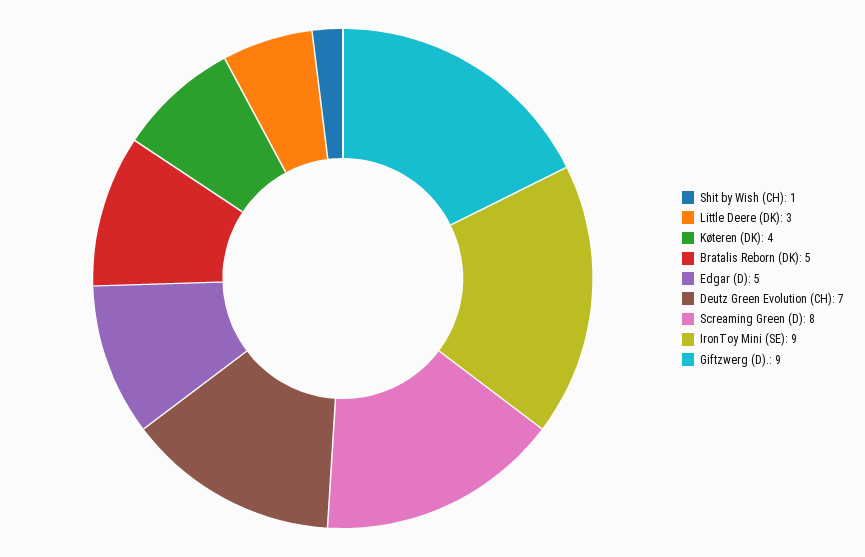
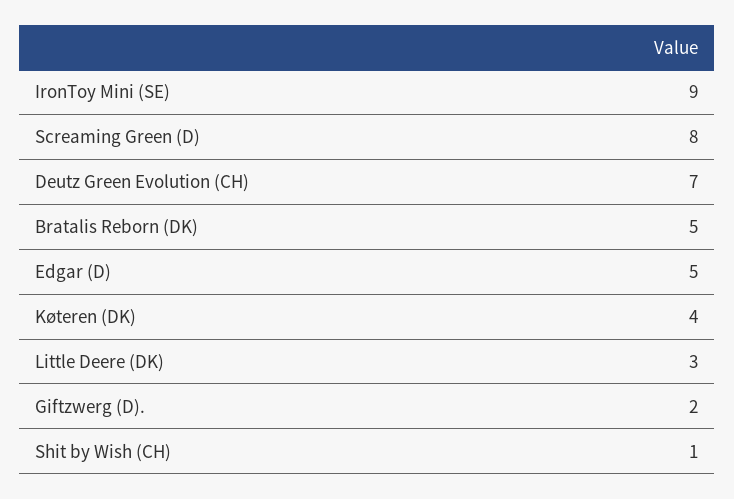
  {
    "Shit by Wish (CH)": 1,
    "Little Deere (DK)": 3,
    "Køteren (DK)": 4,
    "Bratalis Reborn (DK)": 5,
    "Edgar (D)": 5,
    "Deutz Green Evolution (CH)": 7,
    "Screaming Green (D)": 8,
    "IronToy Mini (SE)": 9,
-   "Giftzwerg (D).": 9
+   "Giftzwerg (D).": 2
  }

